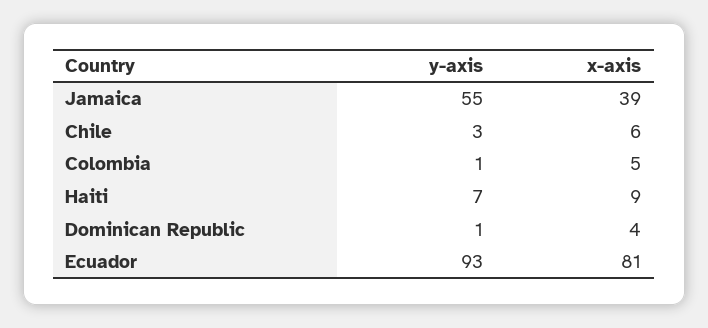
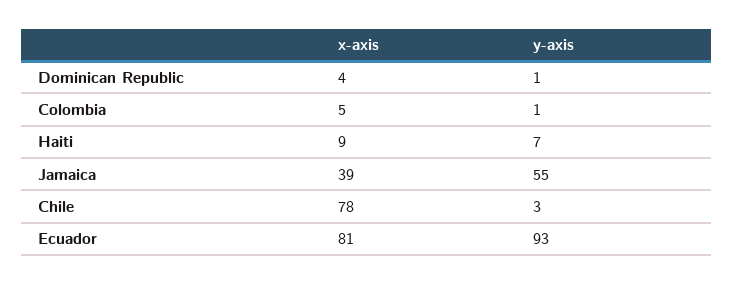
  {
    "y-axis": {
      "Jamaica": 55,
      "Chile": 3,
      "Colombia": 1,
      "Haiti": 7,
      "Dominican Republic": 1,
      "Ecuador": 93
    },
    "x-axis": {
      "Jamaica": 39,
-     "Chile": 6,
+     "Chile": 78,
      "Colombia": 5,
      "Haiti": 9,
      "Dominican Republic": 4,
      "Ecuador": 81
    }
  }

